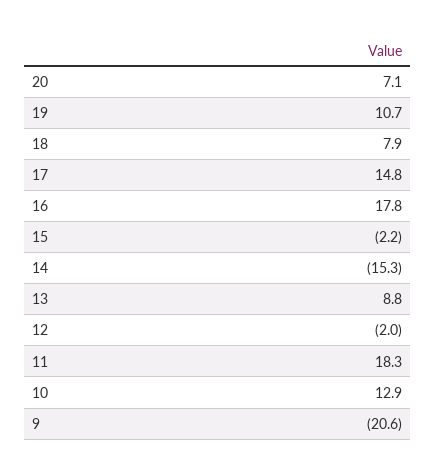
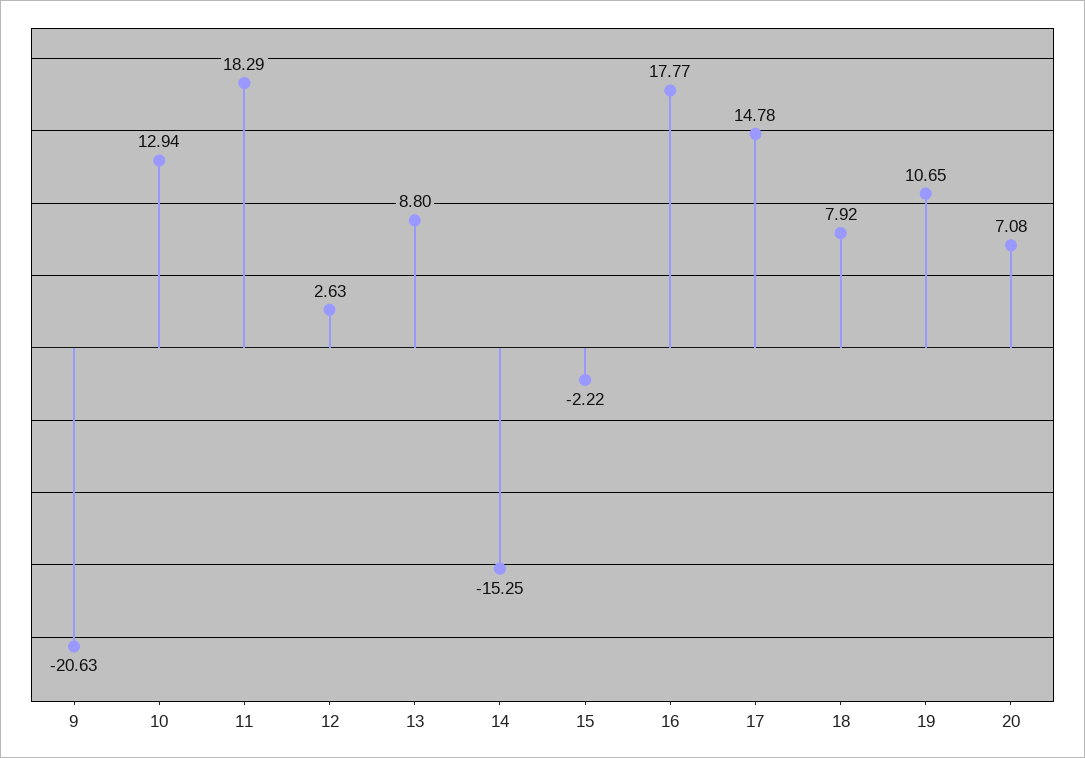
  {
    "20": 7.08,
    "19": 10.65,
    "18": 7.92,
    "17": 14.78,
    "16": 17.77,
    "15": -2.22,
    "14": -15.25,
    "13": 8.8,
-   "12": -2,
+   "12": 2.63,
    "11": 18.29,
    "10": 12.94,
    "9": -20.63
  }

